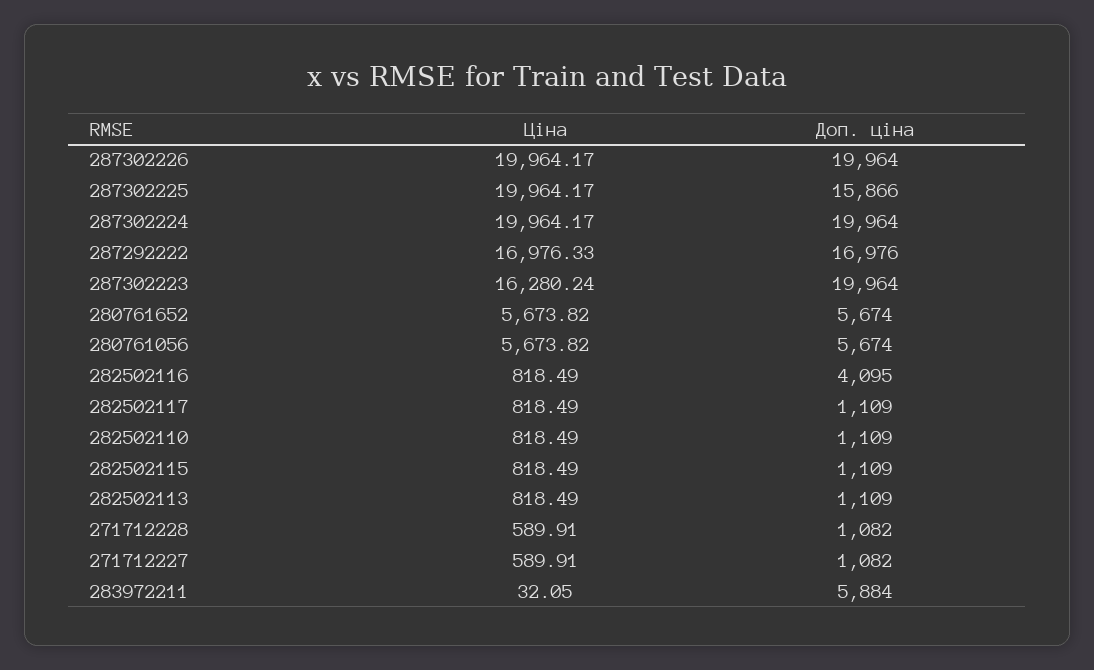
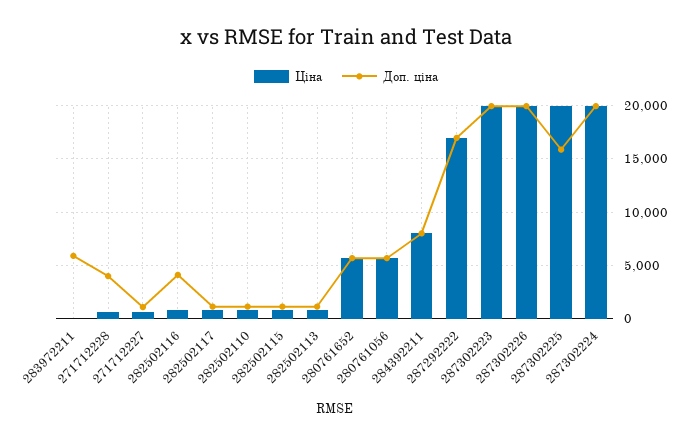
  {
    "Ціна": {
      "287302226": 19964.17,
      "287302225": 19964.17,
      "287302224": 19964.17,
      "287292222": 16976.33,
-     "287302223": 16280.24,
+     "287302223": 20000,
      "280761652": 5673.82,
      "280761056": 5673.82,
      "282502116": 818.49,
      "282502117": 818.49,
      "282502110": 818.49,
      "282502115": 818.49,
      "282502113": 818.49,
      "271712228": 589.91,
      "271712227": 589.91,
-     "283972211": 32.05
+     "283972211": 32.05,
+     "284392211": 8000
    },
    "Доп. ціна": {
      "287302226": 19964,
      "287302225": 15866,
      "287302224": 19964,
      "287292222": 16976,
      "287302223": 19964,
      "280761652": 5674,
      "280761056": 5674,
      "282502116": 4095,
      "282502117": 1109,
      "282502110": 1109,
      "282502115": 1109,
      "282502113": 1109,
-     "271712228": 1082,
+     "271712228": 4000,
      "271712227": 1082,
-     "283972211": 5884
+     "283972211": 5884,
+     "284392211": 8000
    }
  }

